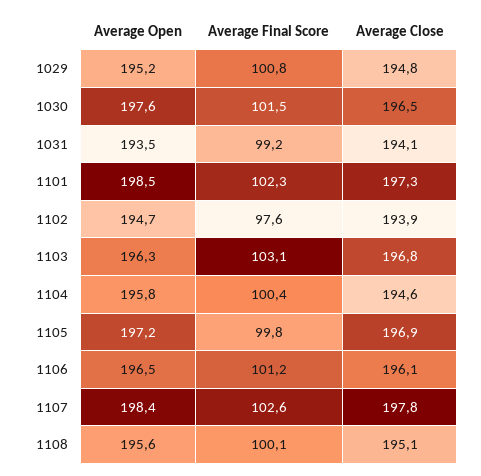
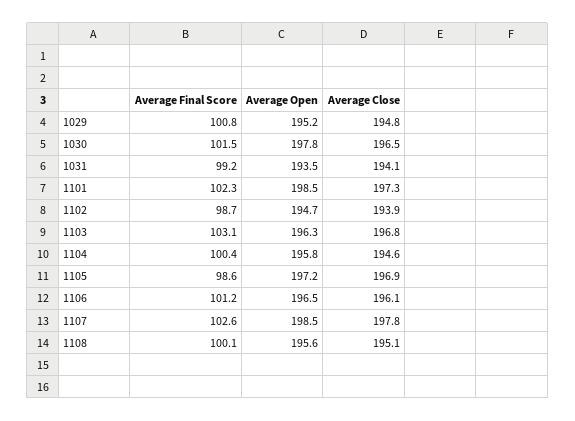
  {
    "Average Open": {
      "1029": 195.2,
-     "1030": 197.6,
+     "1030": 197.8,
      "1031": 193.5,
      "1101": 198.5,
      "1102": 194.7,
      "1103": 196.3,
      "1104": 195.8,
      "1105": 197.2,
      "1106": 196.5,
-     "1107": 198.4,
+     "1107": 198.5,
      "1108": 195.6
    },
    "Average Final Score": {
      "1029": 100.8,
      "1030": 101.5,
      "1031": 99.2,
      "1101": 102.3,
-     "1102": 97.6,
+     "1102": 98.7,
      "1103": 103.1,
      "1104": 100.4,
-     "1105": 99.8,
+     "1105": 98.6,
      "1106": 101.2,
      "1107": 102.6,
      "1108": 100.1
    },
    "Average Close": {
      "1029": 194.8,
      "1030": 196.5,
      "1031": 194.1,
      "1101": 197.3,
      "1102": 193.9,
      "1103": 196.8,
      "1104": 194.6,
      "1105": 196.9,
      "1106": 196.1,
      "1107": 197.8,
      "1108": 195.1
    }
  }

